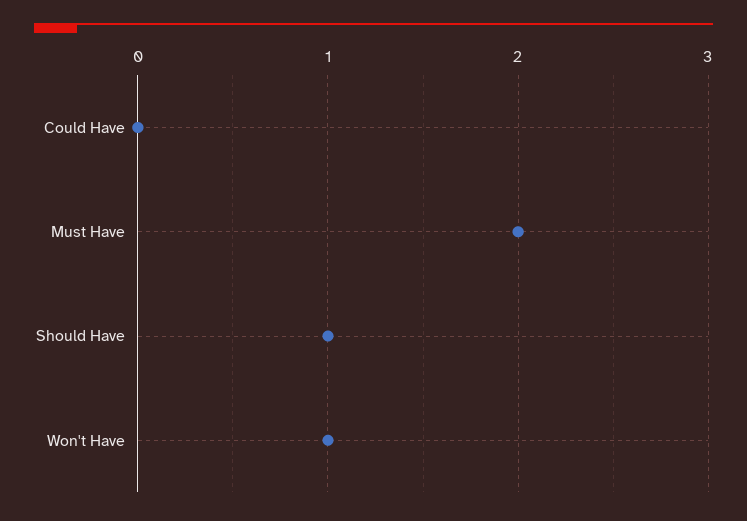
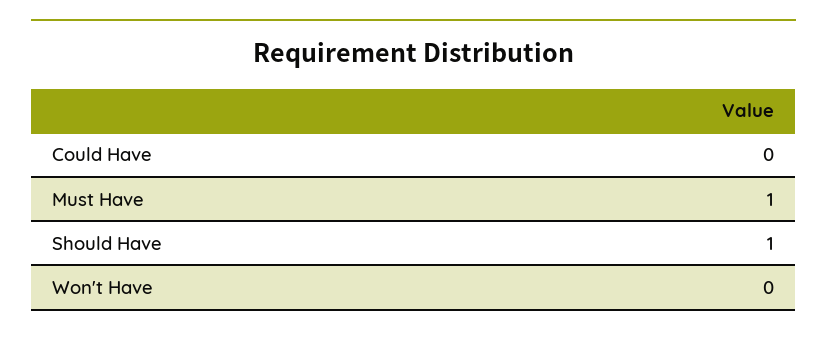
  {
    "Could Have": 0,
-   "Must Have": 2,
+   "Must Have": 1,
    "Should Have": 1,
-   "Won't Have": 1
+   "Won't Have": 0
  }

